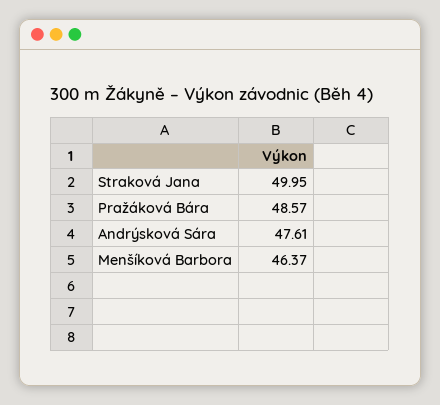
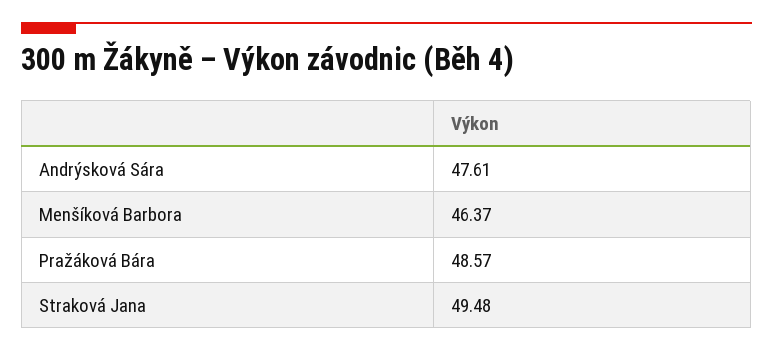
  {
-   "Straková Jana": 49.95,
+   "Straková Jana": 49.48,
    "Pražáková Bára": 48.57,
    "Andrýsková Sára": 47.61,
    "Menšíková Barbora": 46.37
  }

